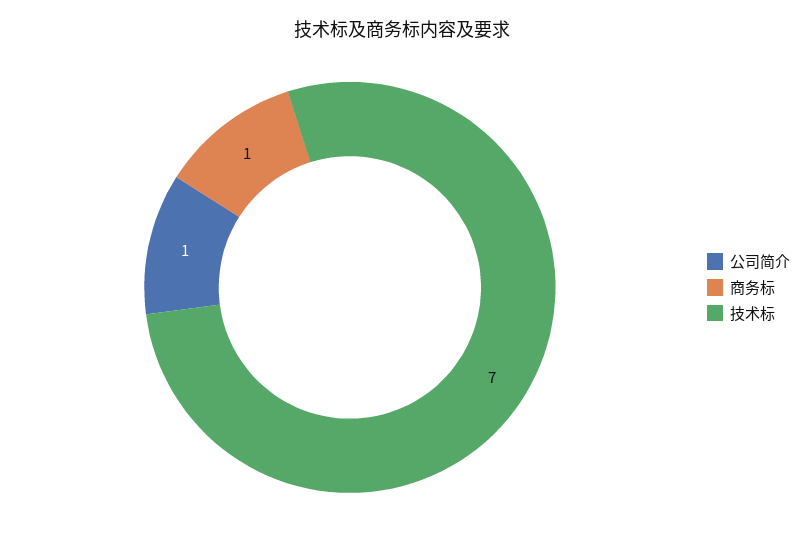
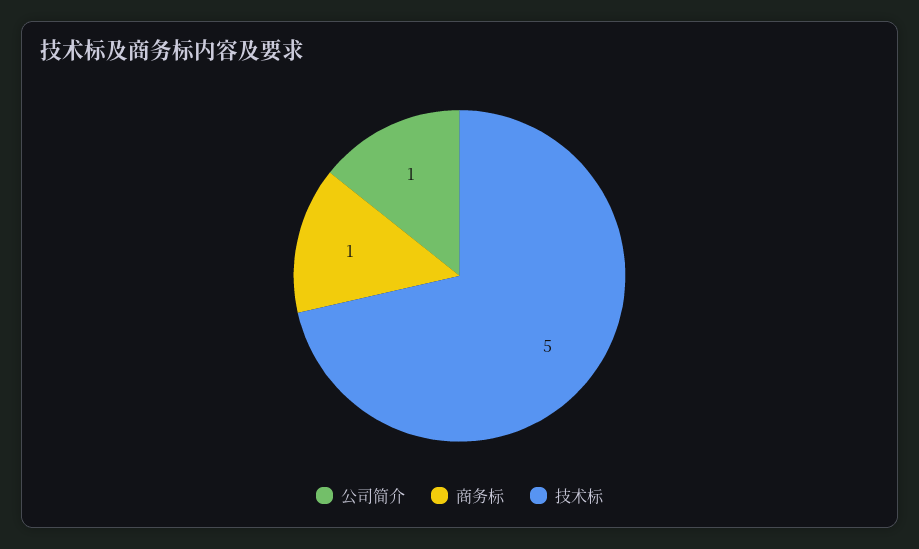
  {
    "公司简介": 1,
    "商务标": 1,
-   "技术标": 7
+   "技术标": 5
  }

